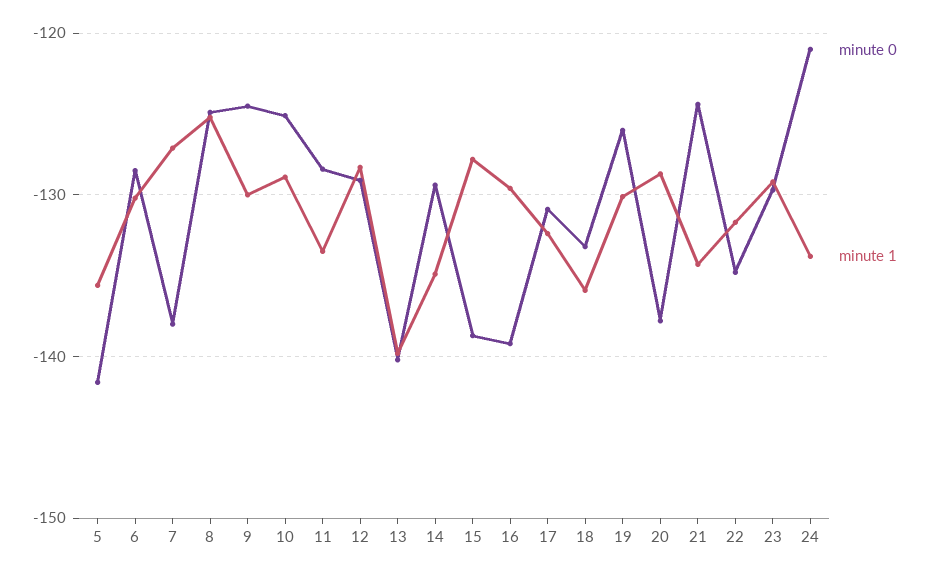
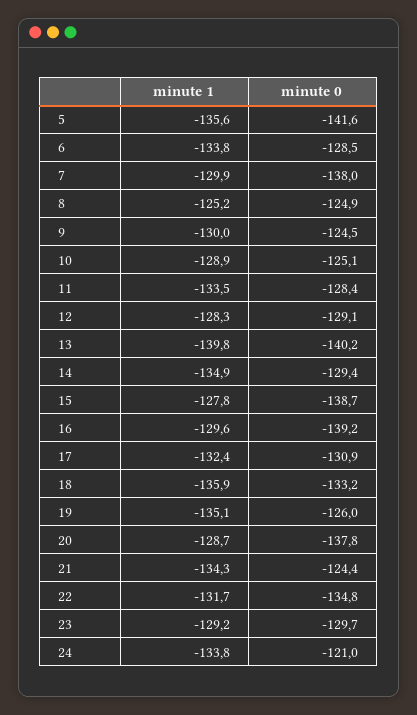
  {
    "minute 0": {
      "5": -141.6,
      "6": -128.5,
      "7": -138,
      "8": -124.9,
      "9": -124.5,
      "10": -125.1,
      "11": -128.4,
      "12": -129.1,
      "13": -140.2,
      "14": -129.4,
      "15": -138.7,
      "16": -139.2,
      "17": -130.9,
      "18": -133.2,
      "19": -126,
      "20": -137.8,
      "21": -124.4,
      "22": -134.8,
      "23": -129.7,
      "24": -121
    },
    "minute 1": {
      "5": -135.6,
-     "6": -130,
+     "6": -133.8,
-     "7": -127,
+     "7": -129.9,
      "8": -125.2,
      "9": -130,
      "10": -128.9,
      "11": -133.5,
      "12": -128.3,
      "13": -139.8,
      "14": -134.9,
      "15": -127.8,
      "16": -129.6,
      "17": -132.4,
      "18": -135.9,
-     "19": -130,
+     "19": -135.1,
      "20": -128.7,
      "21": -134.3,
      "22": -131.7,
      "23": -129.2,
      "24": -133.8
    }
  }

